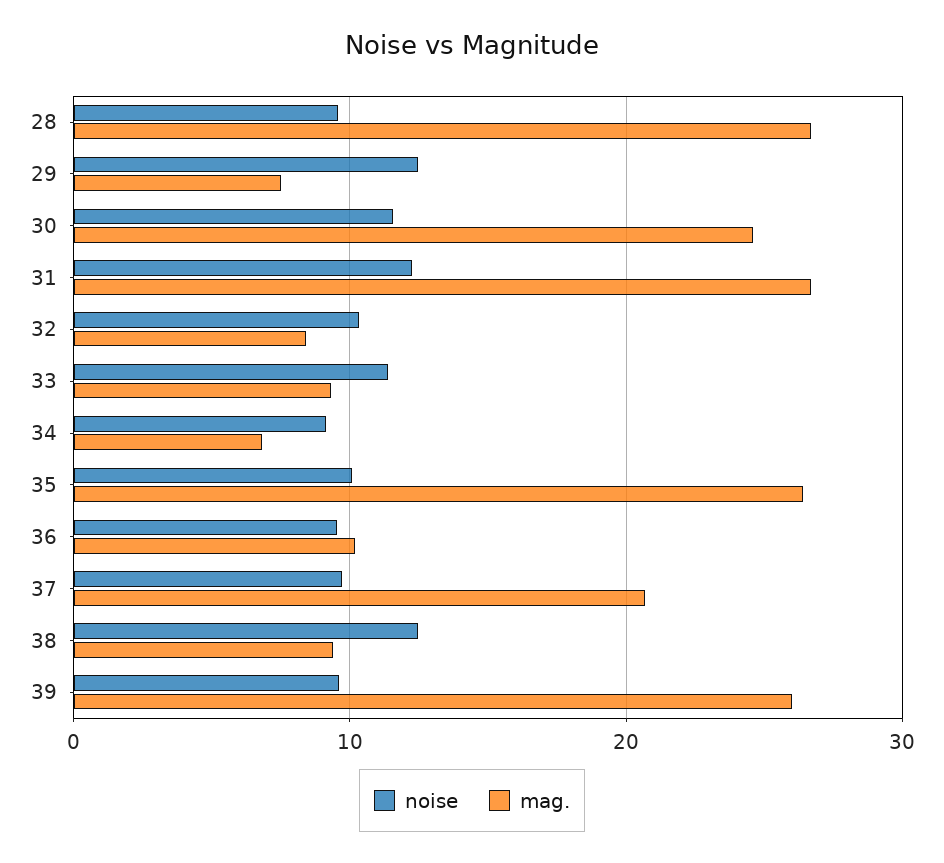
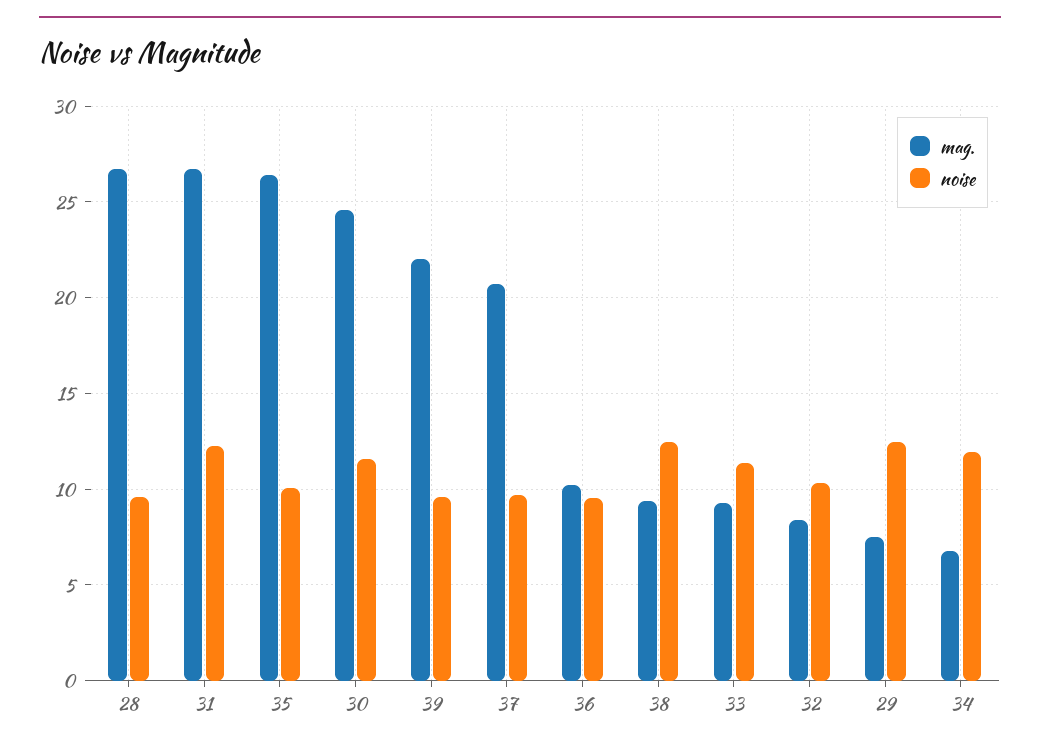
  {
    "noise": {
      "28": 9.5,
      "29": 12.5,
      "30": 11.5,
      "31": 12.5,
      "32": 10.5,
      "33": 11.5,
-     "34": 9,
+     "34": 12,
      "35": 10,
      "36": 9.5,
      "37": 9.5,
      "38": 12.5,
      "39": 9.5
    },
    "mag.": {
      "28": 26.5,
      "29": 7.5,
      "30": 24.5,
      "31": 26.5,
      "32": 8.5,
      "33": 9.5,
      "34": 7,
      "35": 26.5,
      "36": 10,
      "37": 20.5,
      "38": 9.5,
-     "39": 26
+     "39": 22
    }
  }

